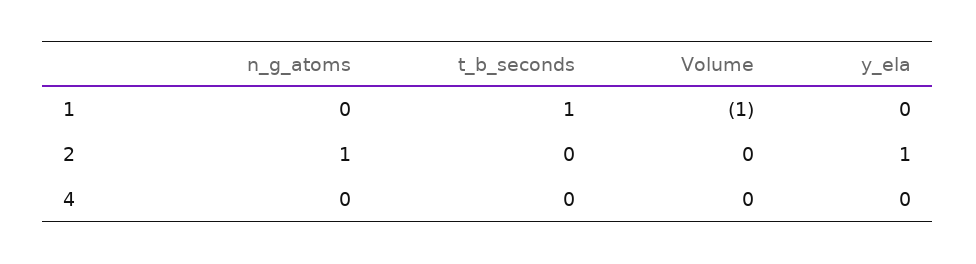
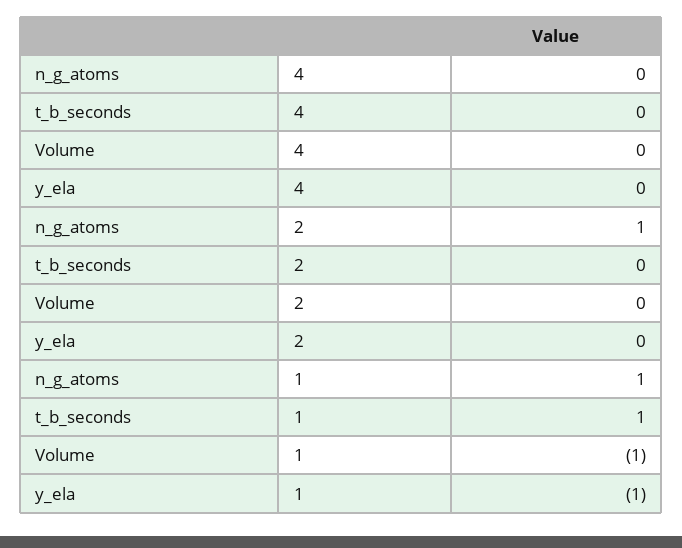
  {
    "n_g_atoms": {
-     "1": 0,
+     "1": 1,
      "2": 1,
      "4": 0
    },
    "t_b_seconds": {
      "1": 1,
      "2": 0,
      "4": 0
    },
    "Volume": {
      "1": -1,
      "2": 0,
      "4": 0
    },
    "y_ela": {
-     "1": 0,
+     "1": -1,
-     "2": 1,
+     "2": 0,
      "4": 0
    }
  }

